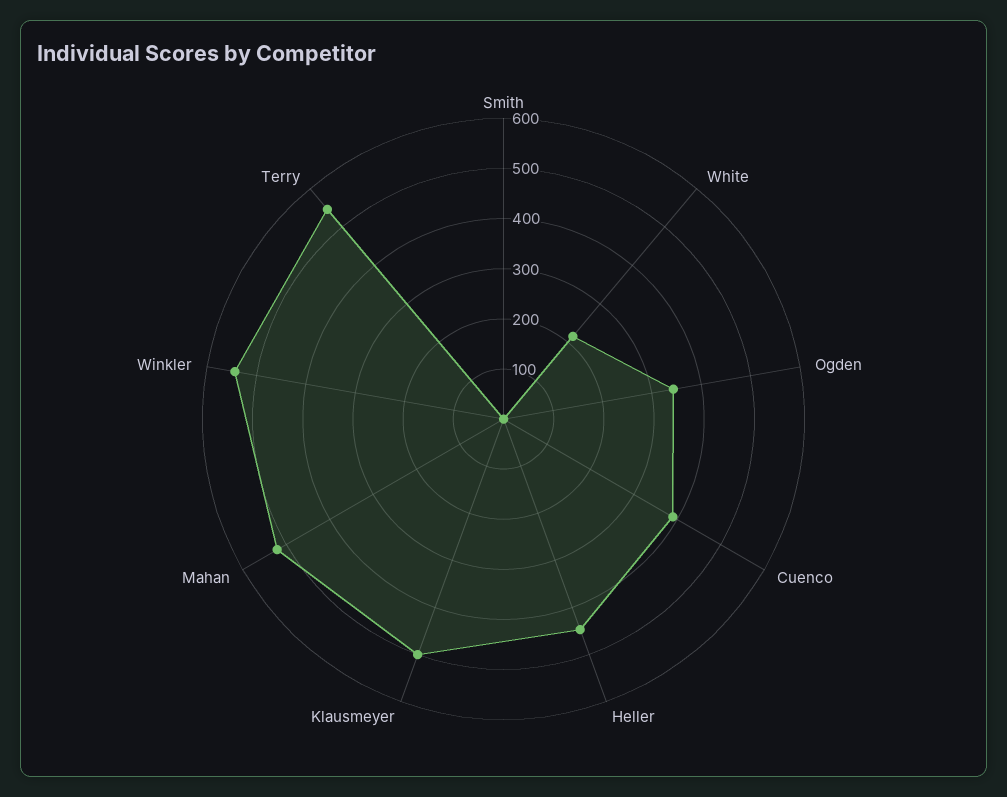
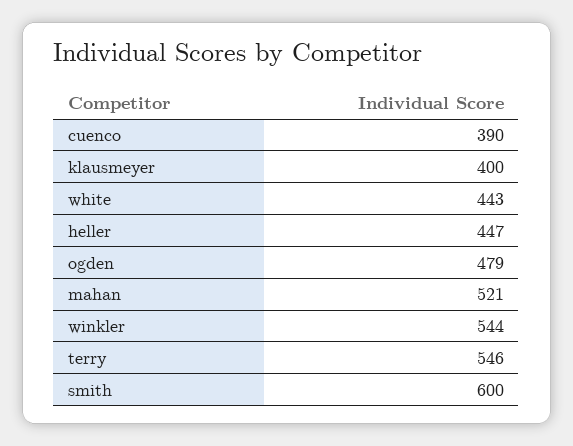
  {
-   "Smith": 0,
+   "Smith": 600,
-   "White": 220,
+   "White": 443,
-   "Ogden": 340,
+   "Ogden": 479,
    "Cuenco": 390,
    "Heller": 447,
-   "Klausmeyer": 500,
+   "Klausmeyer": 400,
    "Mahan": 521,
    "Winkler": 544,
    "Terry": 546
  }

